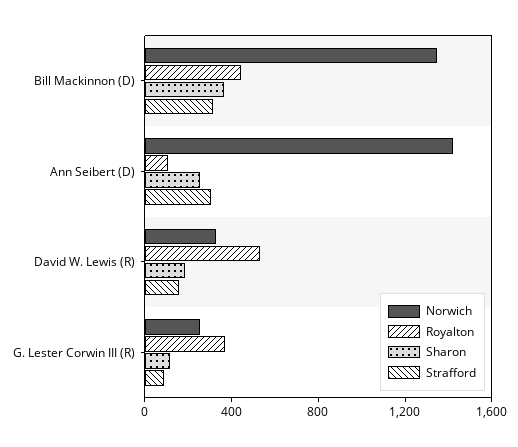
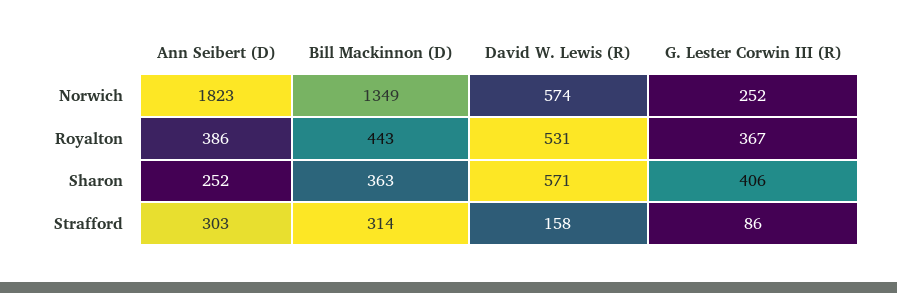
  {
    "Norwich": {
      "Bill Mackinnon (D)": 1349,
-     "Ann Seibert (D)": 1400,
+     "Ann Seibert (D)": 1823,
-     "David W. Lewis (R)": 300,
+     "David W. Lewis (R)": 574,
      "G. Lester Corwin III (R)": 252
    },
    "Royalton": {
      "Bill Mackinnon (D)": 443,
-     "Ann Seibert (D)": 100,
+     "Ann Seibert (D)": 386,
      "David W. Lewis (R)": 531,
      "G. Lester Corwin III (R)": 367
    },
    "Sharon": {
      "Bill Mackinnon (D)": 363,
      "Ann Seibert (D)": 252,
-     "David W. Lewis (R)": 200,
+     "David W. Lewis (R)": 571,
-     "G. Lester Corwin III (R)": 100
+     "G. Lester Corwin III (R)": 406
    },
    "Strafford": {
      "Bill Mackinnon (D)": 314,
      "Ann Seibert (D)": 303,
      "David W. Lewis (R)": 158,
      "G. Lester Corwin III (R)": 86
    }
  }

